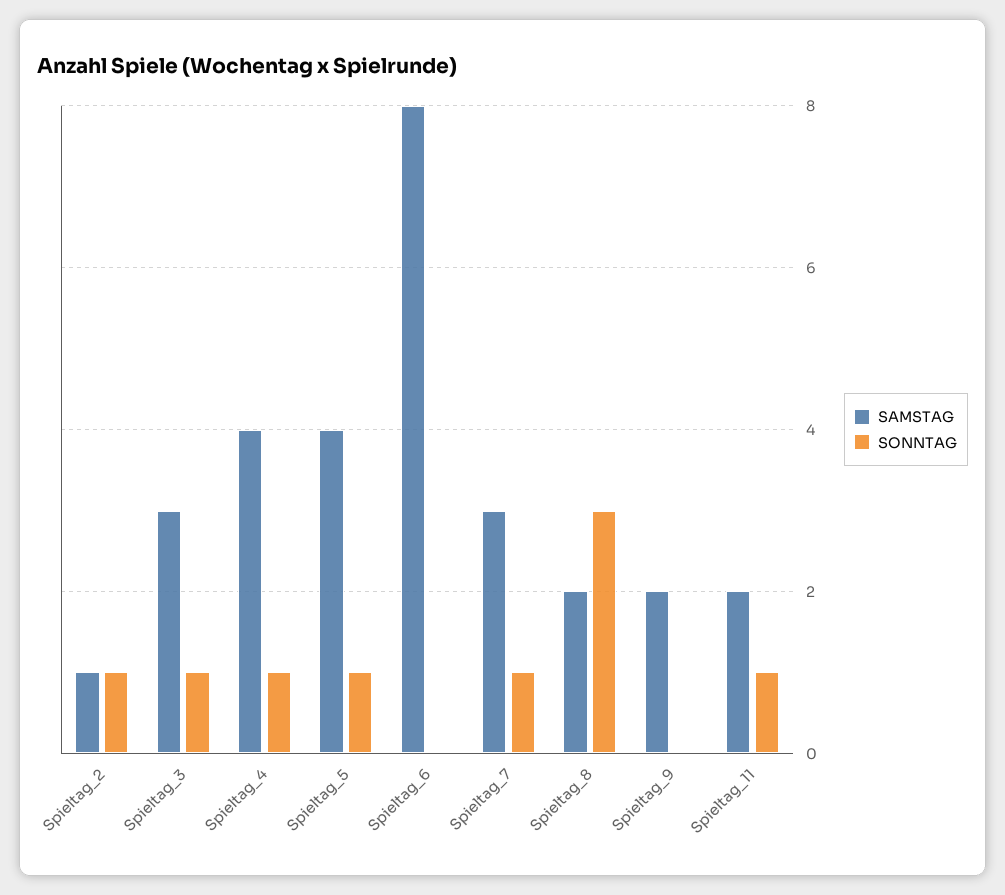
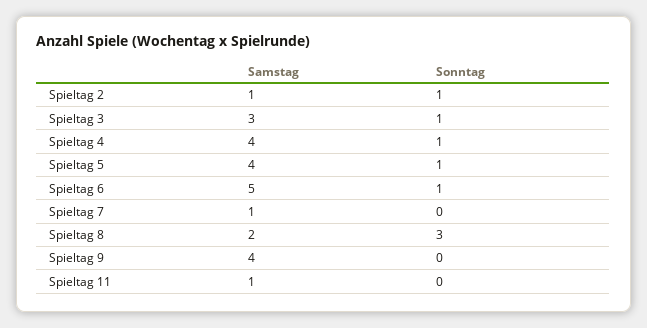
  {
    "SAMSTAG": {
      "Spieltag_2": 1,
      "Spieltag_3": 3,
      "Spieltag_4": 4,
      "Spieltag_5": 4,
-     "Spieltag_6": 8,
+     "Spieltag_6": 5,
-     "Spieltag_7": 3,
+     "Spieltag_7": 1,
      "Spieltag_8": 2,
-     "Spieltag_9": 2,
+     "Spieltag_9": 4,
-     "Spieltag_11": 2
+     "Spieltag_11": 1
    },
    "SONNTAG": {
      "Spieltag_2": 1,
      "Spieltag_3": 1,
      "Spieltag_4": 1,
      "Spieltag_5": 1,
-     "Spieltag_6": 0,
+     "Spieltag_6": 1,
-     "Spieltag_7": 1,
+     "Spieltag_7": 0,
      "Spieltag_8": 3,
      "Spieltag_9": 0,
-     "Spieltag_11": 1
+     "Spieltag_11": 0
    }
  }

